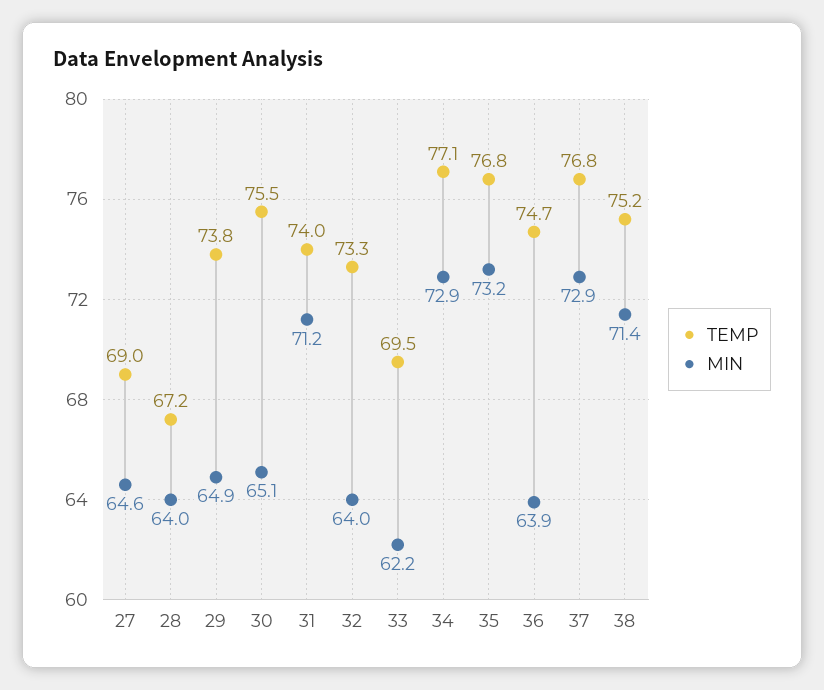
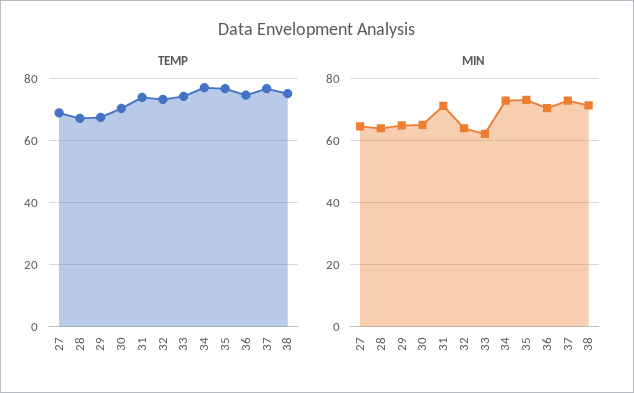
  {
    "TEMP": {
      "27": 69,
      "28": 67.2,
-     "29": 73.8,
+     "29": 68,
-     "30": 75.5,
+     "30": 70,
      "31": 74,
      "32": 73.3,
-     "33": 69.5,
+     "33": 74,
      "34": 77.1,
      "35": 76.8,
      "36": 74.7,
      "37": 76.8,
      "38": 75.2
    },
    "MIN": {
      "27": 64.6,
      "28": 64,
      "29": 64.9,
      "30": 65.1,
      "31": 71.2,
      "32": 64,
      "33": 62.2,
      "34": 72.9,
      "35": 73.2,
-     "36": 63.9,
+     "36": 70,
      "37": 72.9,
      "38": 71.4
    }
  }

